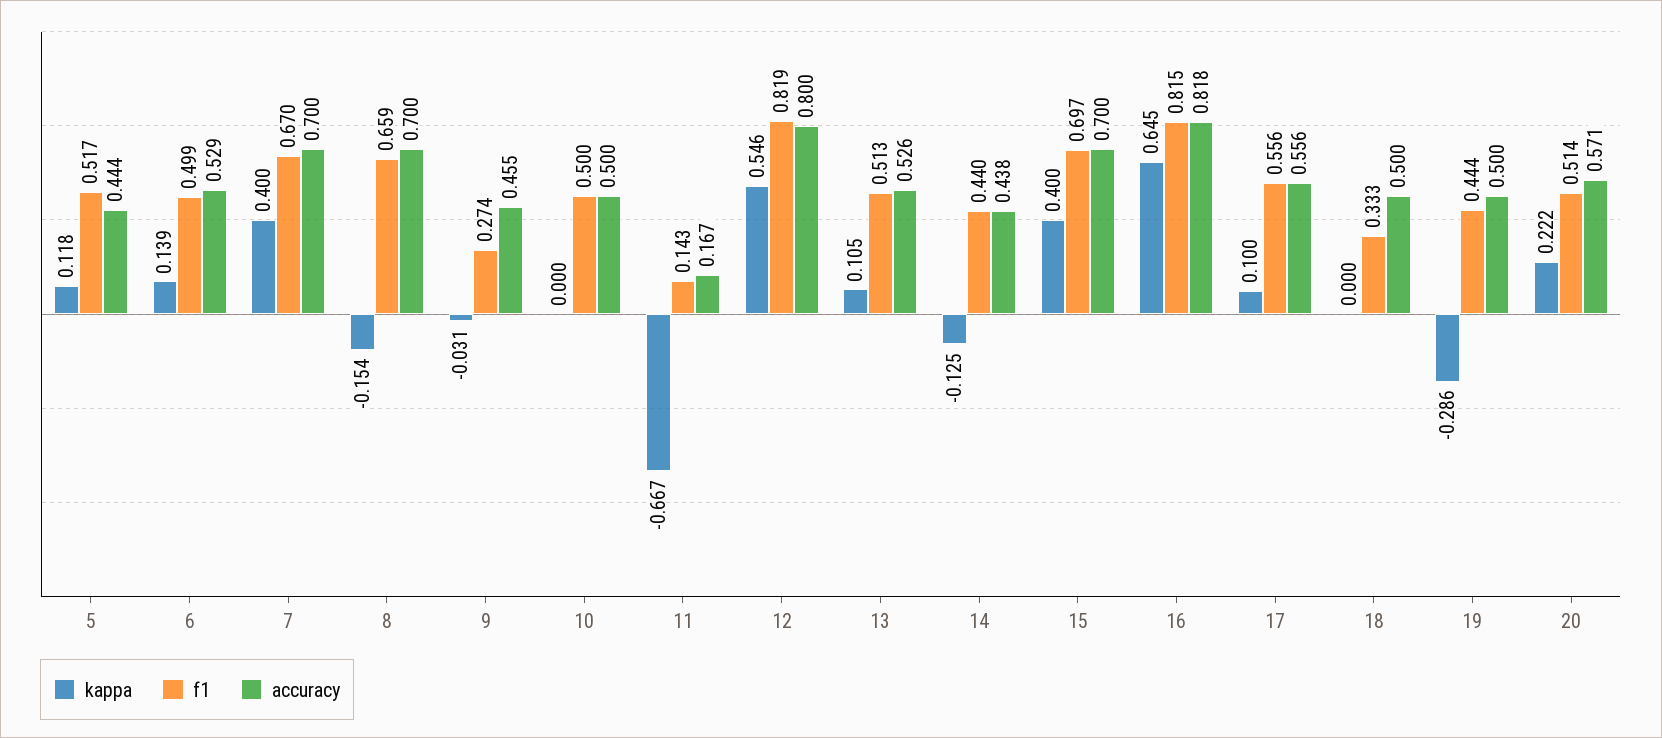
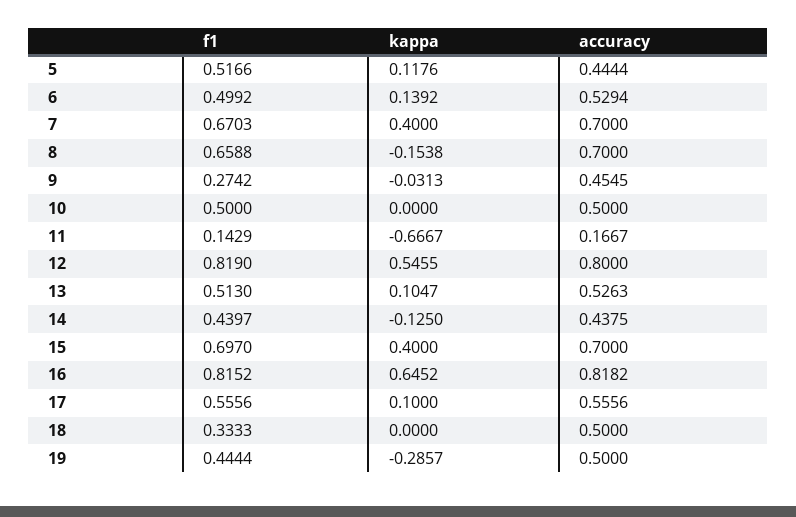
  {
    "kappa": {
      "5": 0.1176,
      "6": 0.1392,
      "7": 0.4,
      "8": -0.1538,
      "9": -0.0313,
      "10": 0,
      "11": -0.6667,
      "12": 0.5455,
      "13": 0.1047,
      "14": -0.125,
      "15": 0.4,
      "16": 0.6452,
      "17": 0.1,
      "18": 0,
-     "19": -0.2857,
+     "19": -0.2857
-     "20": 0.222
    },
    "f1": {
      "5": 0.5166,
      "6": 0.4992,
      "7": 0.6703,
      "8": 0.6588,
      "9": 0.2742,
      "10": 0.5,
      "11": 0.1429,
      "12": 0.819,
      "13": 0.513,
      "14": 0.4397,
      "15": 0.697,
      "16": 0.8152,
      "17": 0.5556,
      "18": 0.3333,
-     "19": 0.4444,
+     "19": 0.4444
-     "20": 0.514
    },
    "accuracy": {
      "5": 0.4444,
      "6": 0.5294,
      "7": 0.7,
      "8": 0.7,
      "9": 0.4545,
      "10": 0.5,
      "11": 0.1667,
      "12": 0.8,
      "13": 0.5263,
      "14": 0.4375,
      "15": 0.7,
      "16": 0.8182,
      "17": 0.5556,
      "18": 0.5,
-     "19": 0.5,
+     "19": 0.5
-     "20": 0.571
    }
  }

